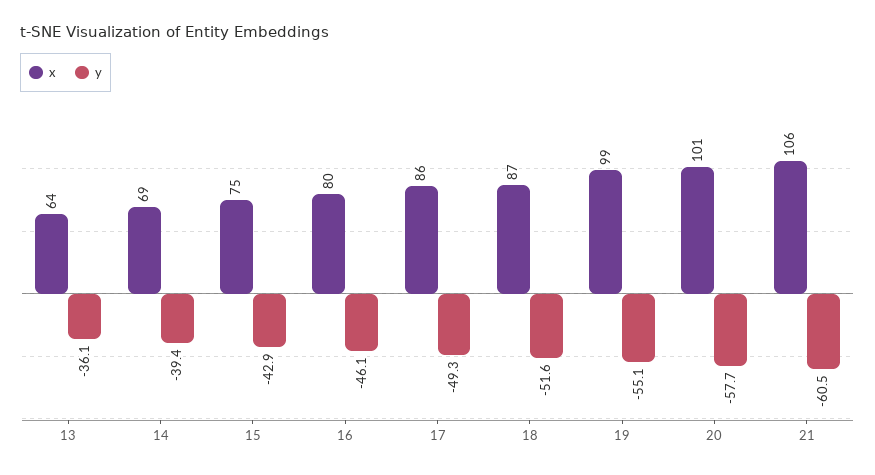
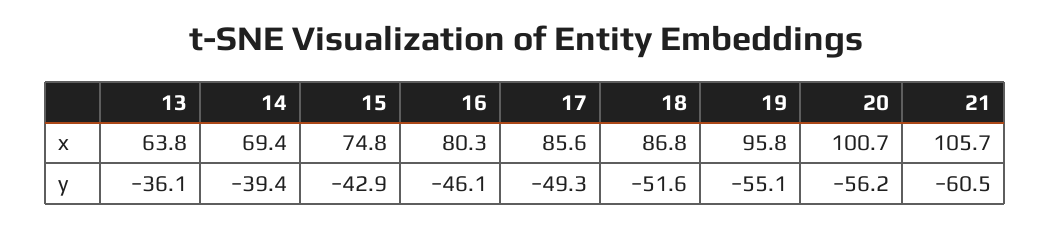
  {
    "x": {
      "13": 63.8,
      "14": 69.4,
      "15": 74.8,
      "16": 80.3,
      "17": 85.6,
      "18": 86.8,
-     "19": 99,
+     "19": 95.8,
      "20": 100.7,
      "21": 105.7
    },
    "y": {
      "13": -36.1,
      "14": -39.4,
      "15": -42.9,
      "16": -46.1,
      "17": -49.3,
      "18": -51.6,
      "19": -55.1,
-     "20": -57.7,
+     "20": -56.2,
      "21": -60.5
    }
  }

